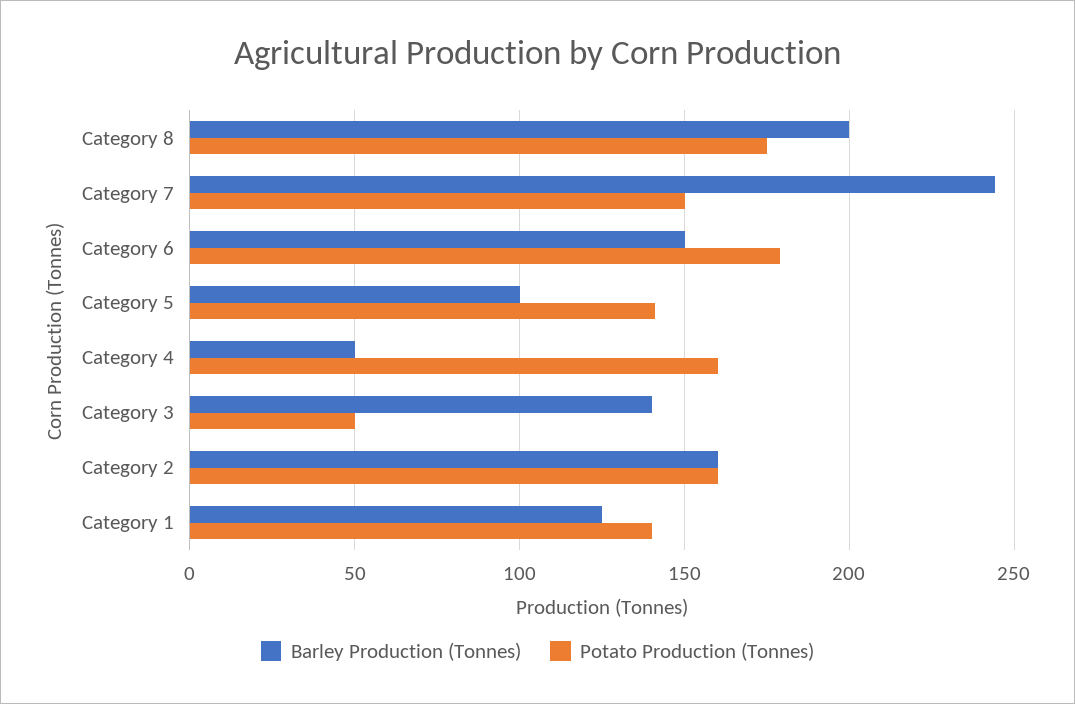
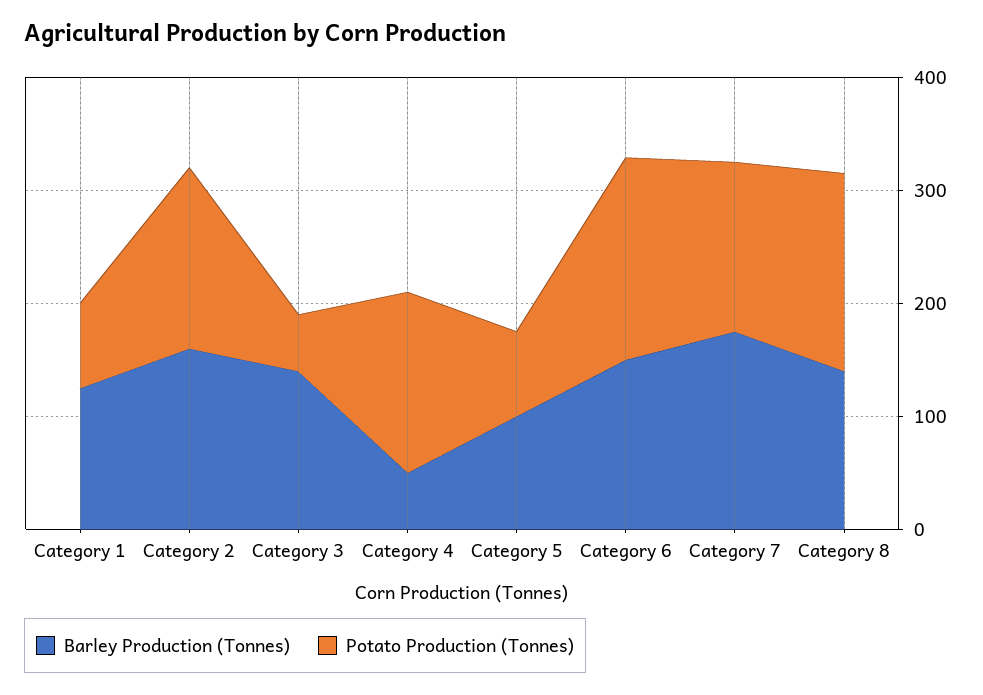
  {
    "Barley Production (Tonnes)": {
-     "Category 8": 200,
+     "Category 8": 140,
-     "Category 7": 245,
+     "Category 7": 180,
      "Category 6": 150,
      "Category 5": 100,
      "Category 4": 50,
      "Category 3": 140,
      "Category 2": 160,
      "Category 1": 125
    },
    "Potato Production (Tonnes)": {
      "Category 8": 175,
      "Category 7": 150,
      "Category 6": 180,
-     "Category 5": 140,
+     "Category 5": 80,
      "Category 4": 160,
      "Category 3": 50,
      "Category 2": 160,
-     "Category 1": 140
+     "Category 1": 80
    }
  }

